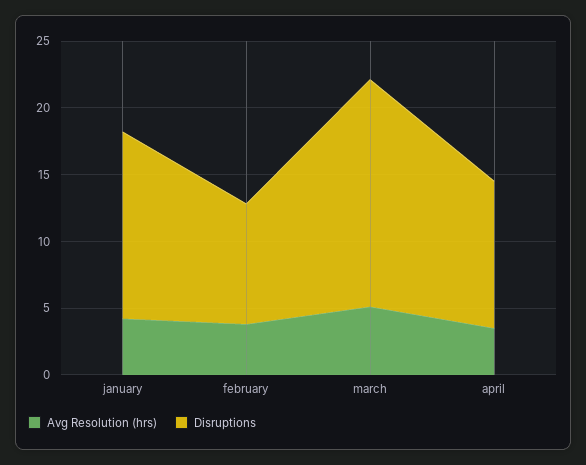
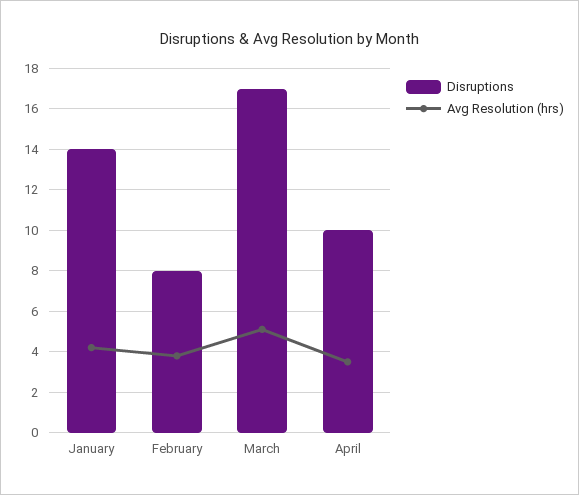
  {
    "Avg Resolution (hrs)": {
      "january": 4,
      "february": 4,
      "march": 5,
      "april": 3.5
    },
    "Disruptions": {
      "january": 14,
-     "february": 9,
+     "february": 8,
      "march": 17,
-     "april": 11
+     "april": 10
    }
  }

